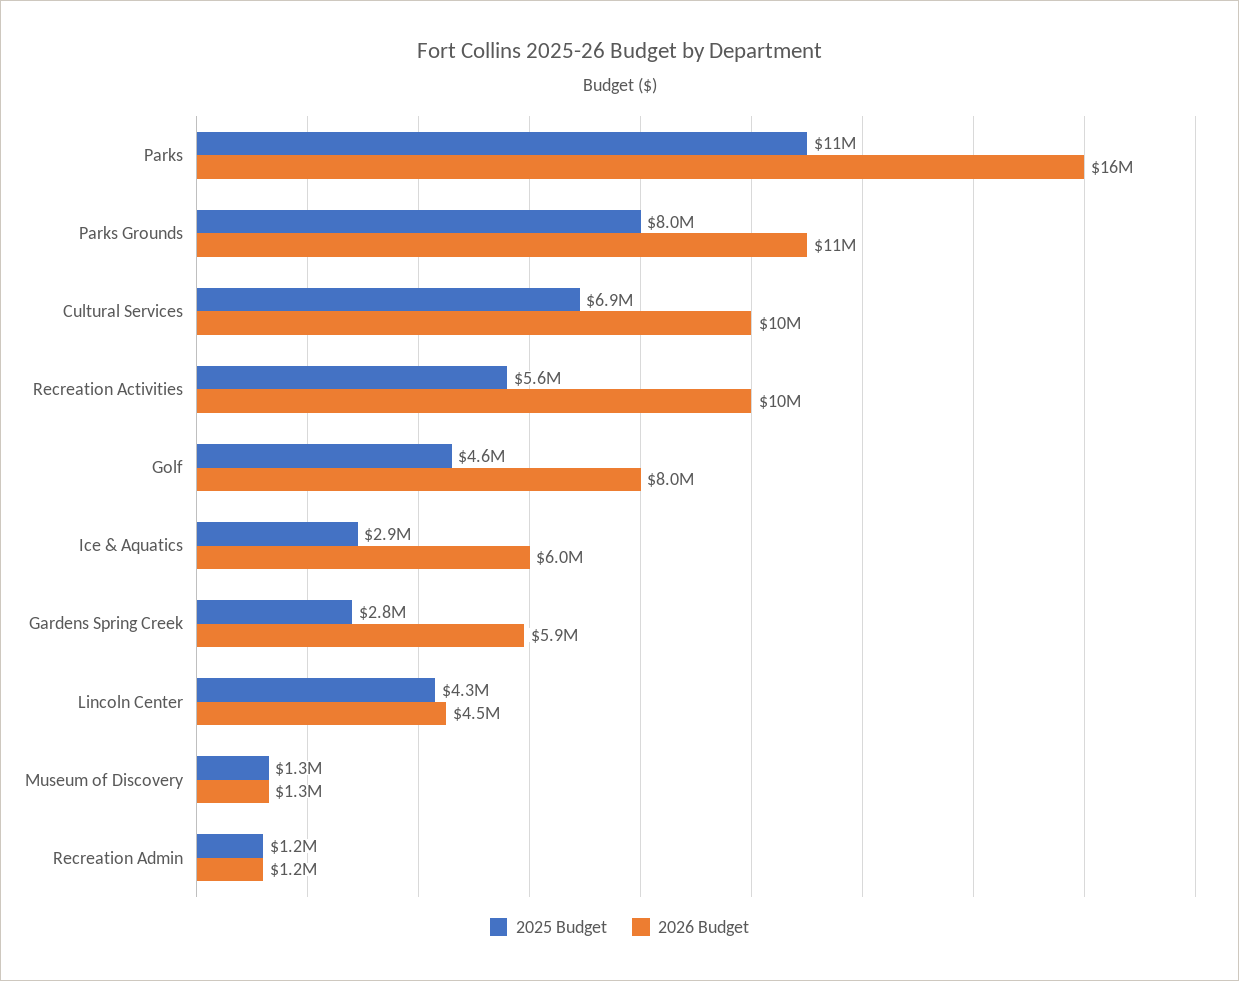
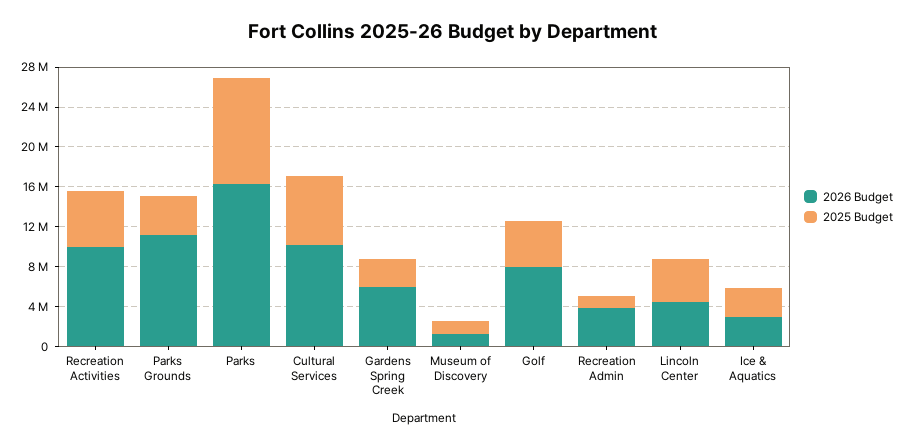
  {
    "2025 Budget": {
      "Parks": 11000000,
-     "Parks Grounds": 8000000,
+     "Parks Grounds": 4000000,
      "Cultural Services": 6900000,
      "Recreation Activities": 5600000,
      "Golf": 4600000,
      "Ice & Aquatics": 2900000,
      "Gardens Spring Creek": 2800000,
      "Lincoln Center": 4300000,
      "Museum of Discovery": 1300000,
      "Recreation Admin": 1200000
    },
    "2026 Budget": {
      "Parks": 16000000,
      "Parks Grounds": 11000000,
      "Cultural Services": 10000000,
      "Recreation Activities": 10000000,
      "Golf": 8000000,
-     "Ice & Aquatics": 6000000,
+     "Ice & Aquatics": 3000000,
      "Gardens Spring Creek": 5900000,
      "Lincoln Center": 4500000,
      "Museum of Discovery": 1300000,
-     "Recreation Admin": 1200000
+     "Recreation Admin": 4000000
    }
  }

